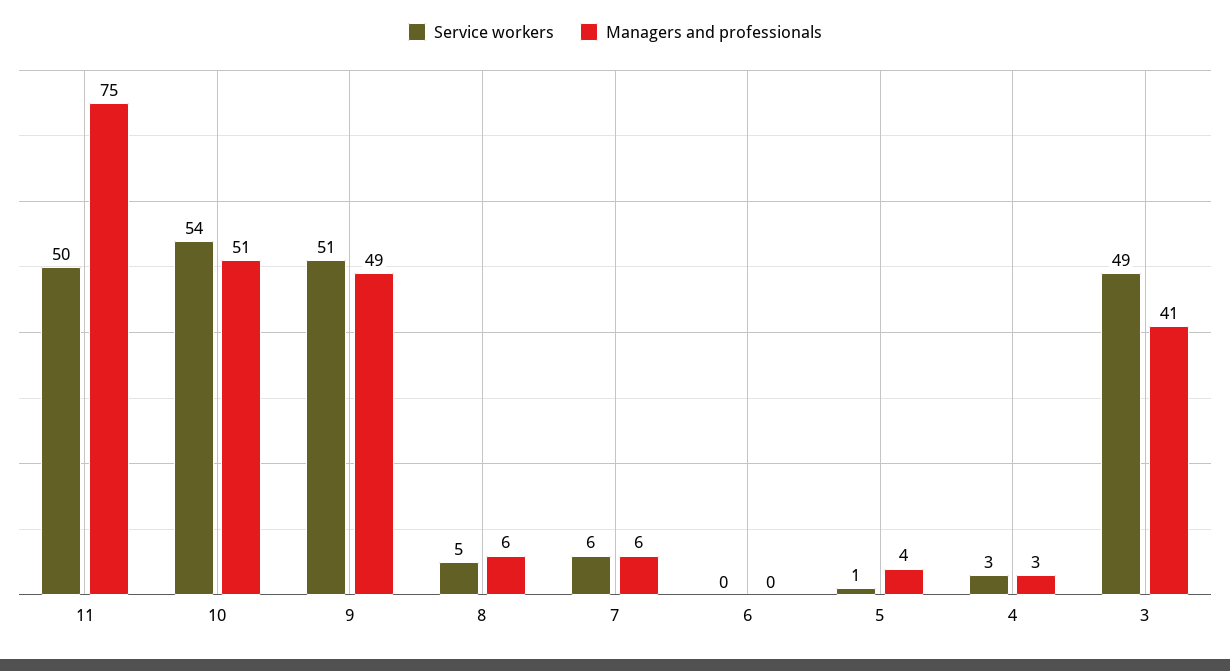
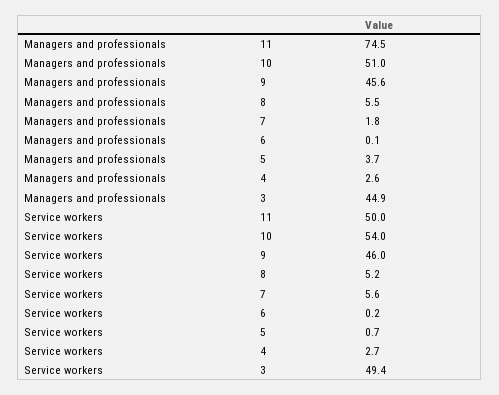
  {
    "Service workers": {
      "11": 50,
      "10": 54,
-     "9": 51,
+     "9": 46,
      "8": 5.2,
      "7": 5.6,
      "6": 0.2,
      "5": 0.7,
      "4": 2.7,
      "3": 49.4
    },
    "Managers and professionals": {
      "11": 74.5,
      "10": 51,
-     "9": 49,
+     "9": 45.6,
      "8": 5.5,
-     "7": 6,
+     "7": 1.8,
      "6": 0.1,
      "5": 3.7,
      "4": 2.6,
-     "3": 41
+     "3": 44.9
    }
  }

